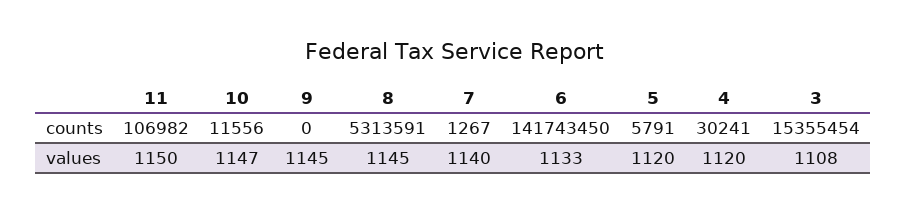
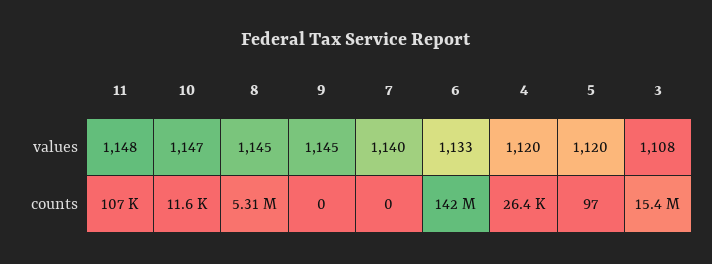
  {
    "11": {
      "counts": 106982,
-     "values": 1150
+     "values": 1148
    },
    "10": {
      "counts": 11556,
      "values": 1147
    },
    "9": {
      "counts": 0,
      "values": 1145
    },
    "8": {
      "counts": 5313591,
      "values": 1145
    },
    "7": {
-     "counts": 1267,
+     "counts": 0,
      "values": 1140
    },
    "6": {
      "counts": 141743450,
      "values": 1133
    },
    "5": {
-     "counts": 5791,
+     "counts": 97,
      "values": 1120
    },
    "4": {
-     "counts": 30241,
+     "counts": 26400,
      "values": 1120
    },
    "3": {
      "counts": 15355454,
      "values": 1108
    }
  }

